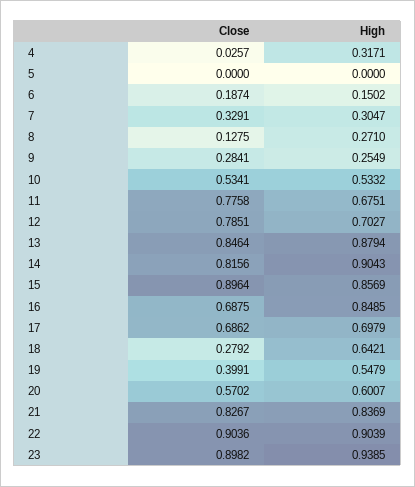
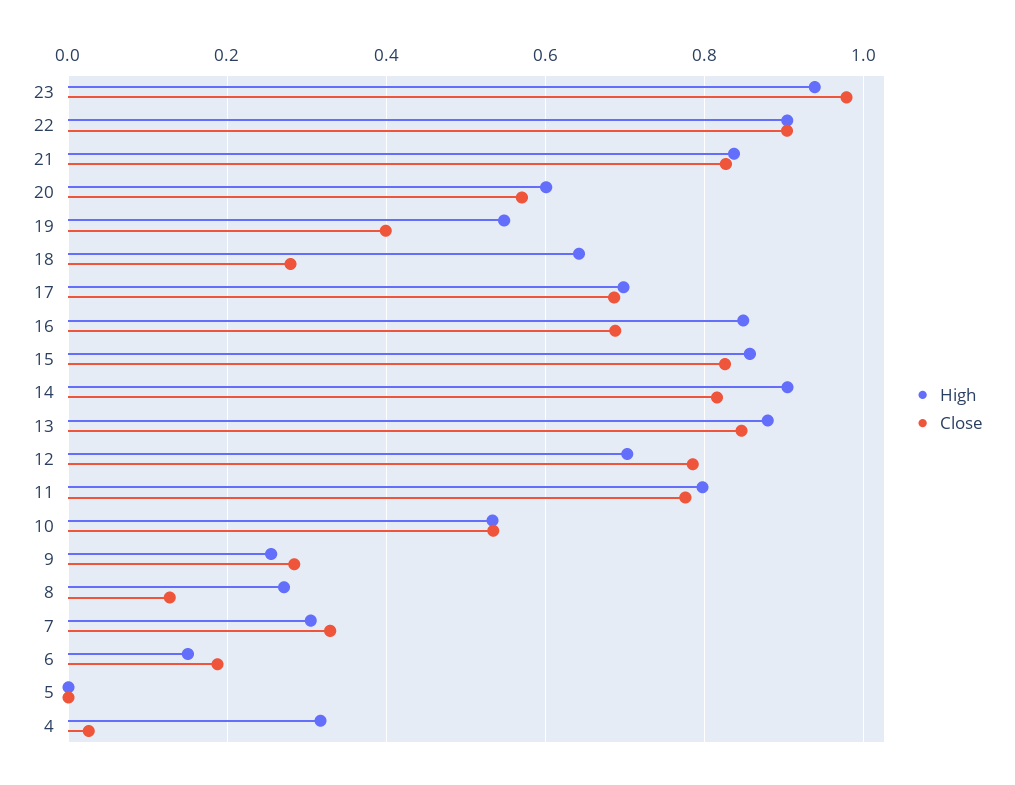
  {
    "Close": {
      "4": 0.0257,
      "5": 0,
      "6": 0.1874,
      "7": 0.3291,
      "8": 0.1275,
      "9": 0.2841,
      "10": 0.5341,
      "11": 0.7758,
      "12": 0.7851,
      "13": 0.8464,
      "14": 0.8156,
-     "15": 0.8964,
+     "15": 0.82,
      "16": 0.6875,
      "17": 0.6862,
      "18": 0.2792,
      "19": 0.3991,
      "20": 0.5702,
      "21": 0.8267,
      "22": 0.9036,
-     "23": 0.8982
+     "23": 0.98
    },
    "High": {
      "4": 0.3171,
      "5": 0,
      "6": 0.1502,
      "7": 0.3047,
      "8": 0.271,
      "9": 0.2549,
      "10": 0.5332,
-     "11": 0.6751,
+     "11": 0.8,
      "12": 0.7027,
      "13": 0.8794,
      "14": 0.9043,
      "15": 0.8569,
      "16": 0.8485,
      "17": 0.6979,
      "18": 0.6421,
      "19": 0.5479,
      "20": 0.6007,
      "21": 0.8369,
      "22": 0.9039,
      "23": 0.9385
    }
  }

